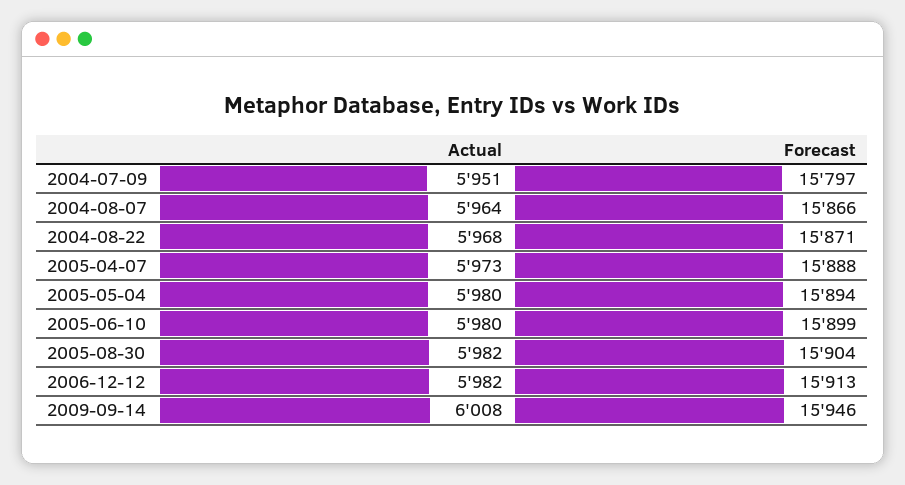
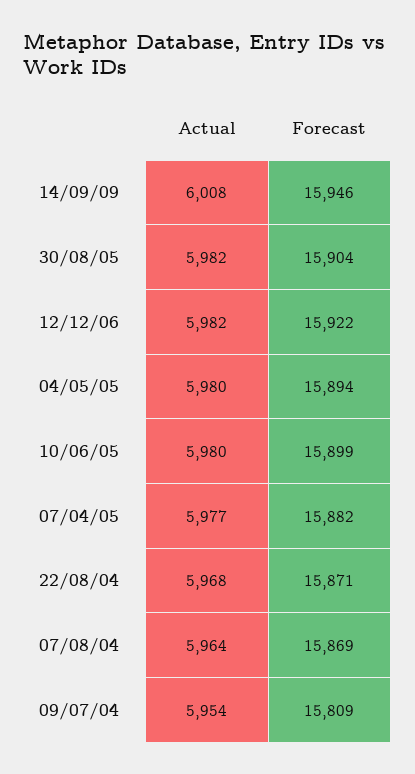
  {
    "Actual": {
-     "2004-07-09": 5951,
+     "2004-07-09": 5954,
      "2004-08-07": 5964,
      "2004-08-22": 5968,
-     "2005-04-07": 5973,
+     "2005-04-07": 5977,
      "2005-05-04": 5980,
      "2005-06-10": 5980,
      "2005-08-30": 5982,
      "2006-12-12": 5982,
      "2009-09-14": 6008
    },
    "Forecast": {
-     "2004-07-09": 15797,
+     "2004-07-09": 15809,
-     "2004-08-07": 15866,
+     "2004-08-07": 15869,
      "2004-08-22": 15871,
-     "2005-04-07": 15888,
+     "2005-04-07": 15882,
      "2005-05-04": 15894,
      "2005-06-10": 15899,
      "2005-08-30": 15904,
-     "2006-12-12": 15913,
+     "2006-12-12": 15922,
      "2009-09-14": 15946
    }
  }

